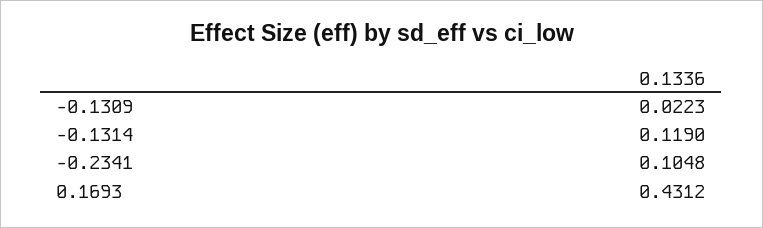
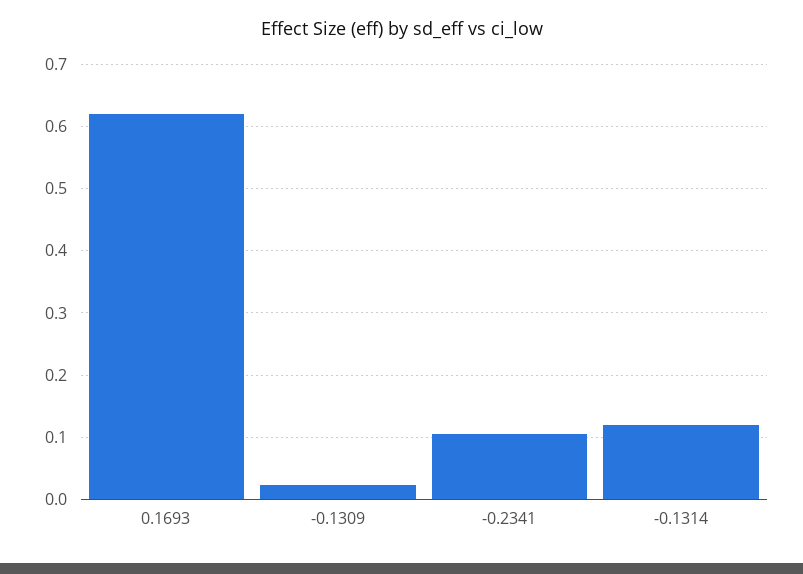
  {
    "-0.1309": 0.0223,
    "-0.1314": 0.119,
    "-0.2341": 0.1048,
-   "0.1693": 0.4312
+   "0.1693": 0.62
  }

